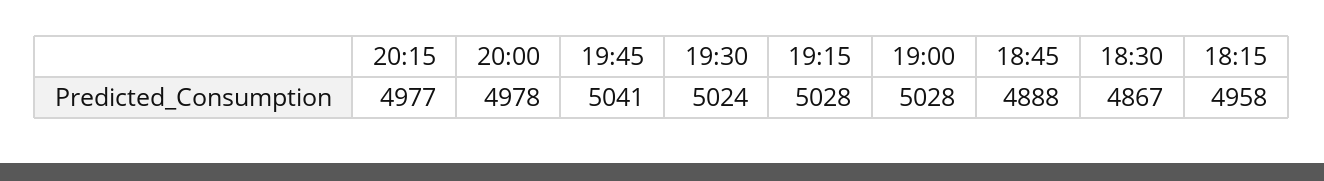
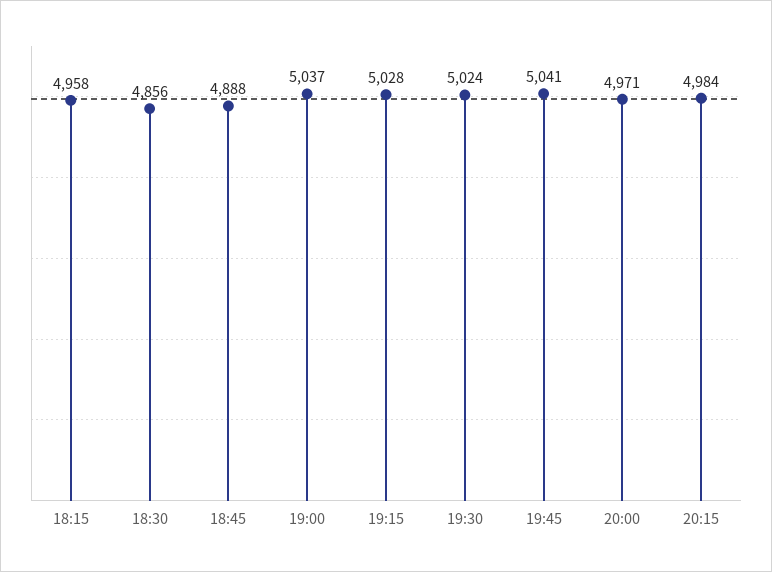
  {
-   "20:15": 4977,
+   "20:15": 4984,
-   "20:00": 4978,
+   "20:00": 4971,
    "19:45": 5041,
    "19:30": 5024,
    "19:15": 5028,
-   "19:00": 5028,
+   "19:00": 5037,
    "18:45": 4888,
-   "18:30": 4867,
+   "18:30": 4856,
    "18:15": 4958
  }

